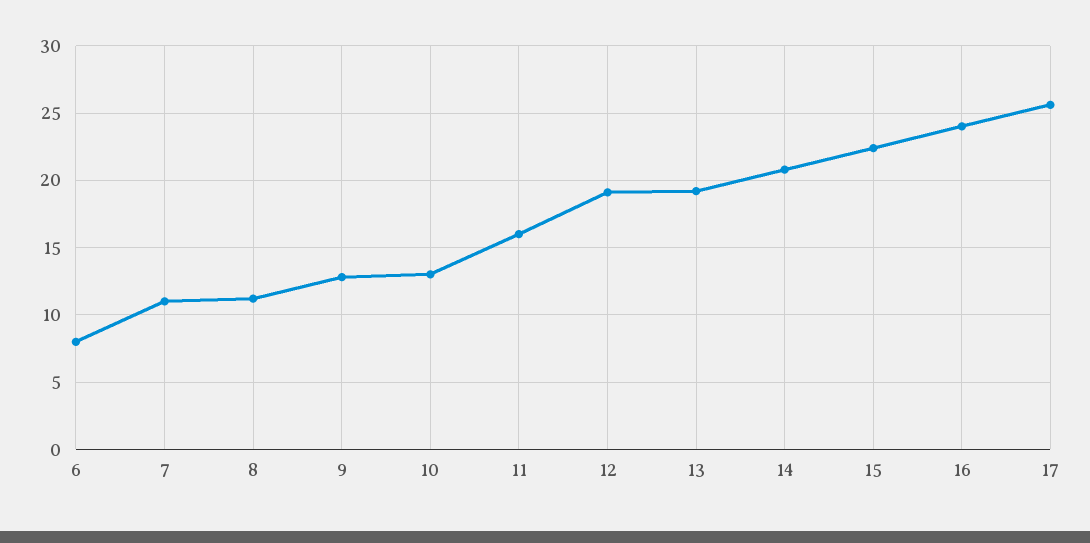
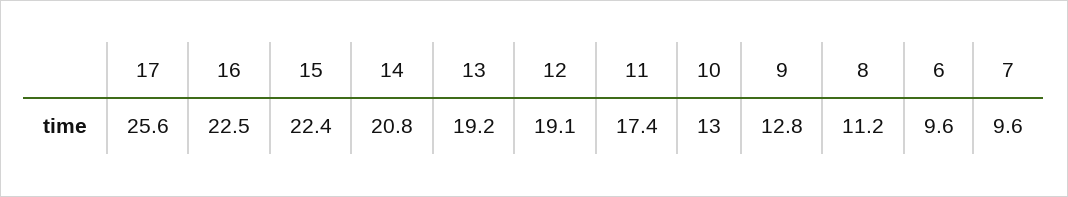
  {
-   "6": 8,
+   "6": 9.6,
-   "7": 11,
+   "7": 9.6,
    "8": 11.2,
    "9": 12.8,
    "10": 13,
-   "11": 16,
+   "11": 17.4,
    "12": 19.1,
    "13": 19.2,
    "14": 20.8,
    "15": 22.4,
-   "16": 24,
+   "16": 22.5,
    "17": 25.6
  }

